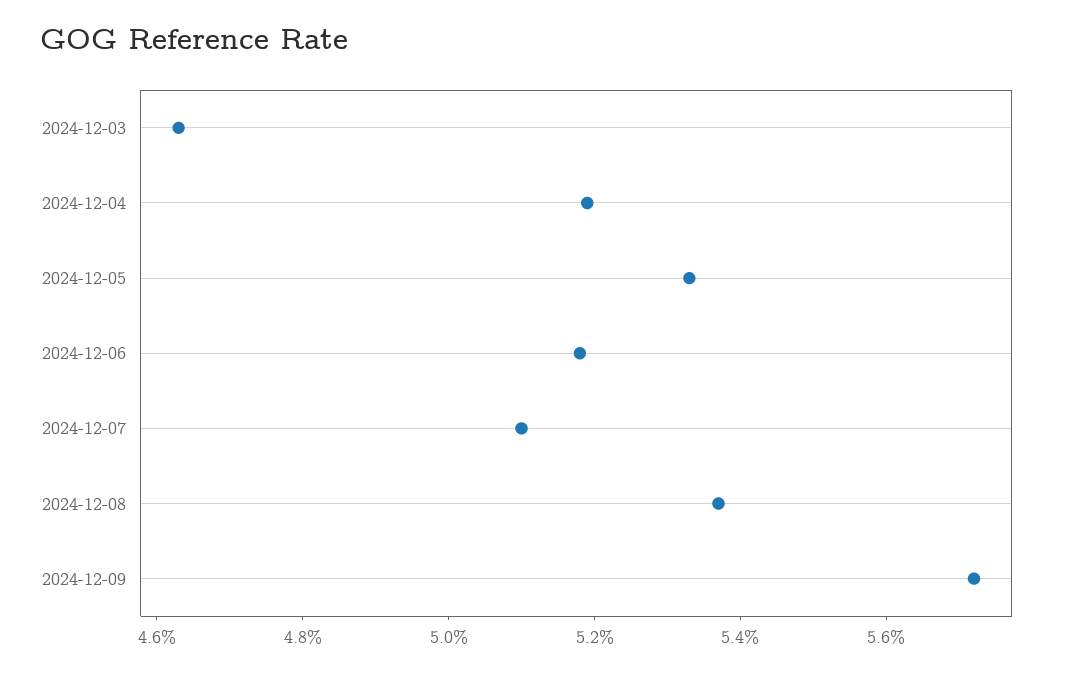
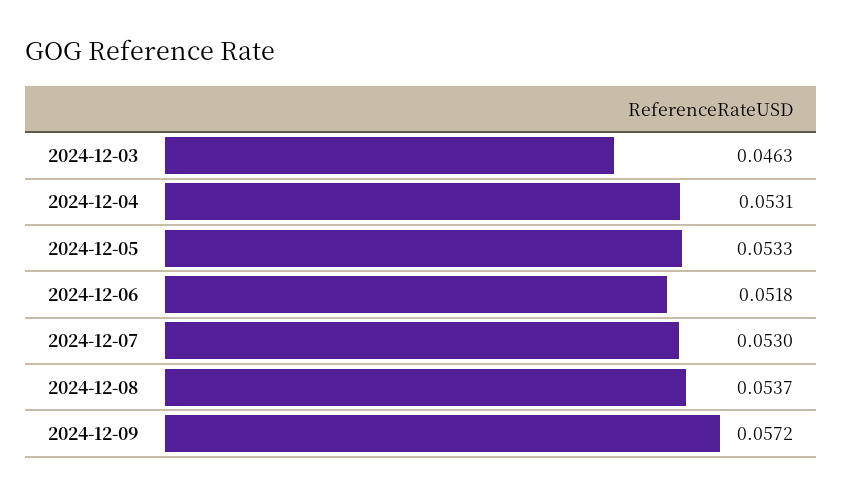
  {
    "2024-12-03": 0.0463,
-   "2024-12-04": 0.052,
+   "2024-12-04": 0.0531,
    "2024-12-05": 0.0533,
    "2024-12-06": 0.0518,
-   "2024-12-07": 0.051,
+   "2024-12-07": 0.053,
    "2024-12-08": 0.0537,
    "2024-12-09": 0.0572
  }

